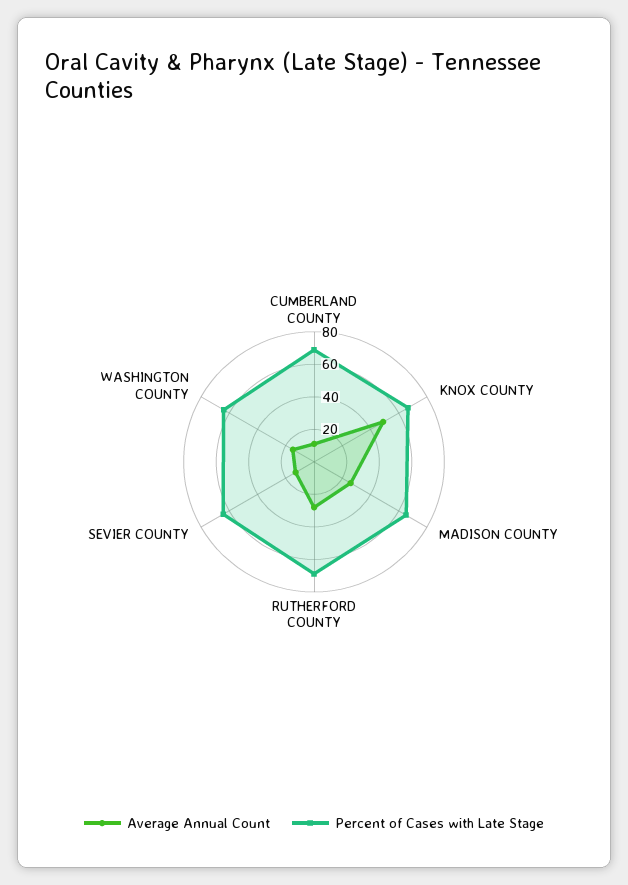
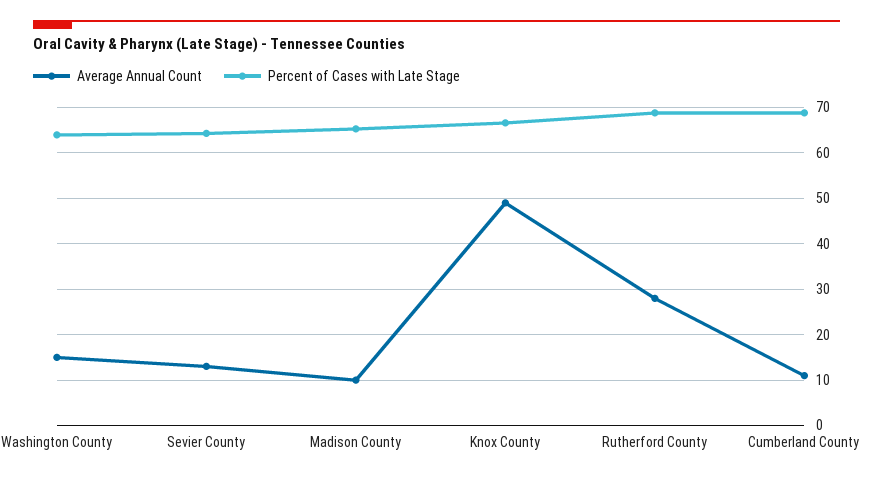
  {
    "Average Annual Count": {
      "CUMBERLAND COUNTY": 12,
      "KNOX COUNTY": 50,
-     "MADISON COUNTY": 25,
+     "MADISON COUNTY": 10,
      "RUTHERFORD COUNTY": 28,
      "SEVIER COUNTY": 14,
      "WASHINGTON COUNTY": 16
    },
    "Percent of Cases with Late Stage": {
      "CUMBERLAND COUNTY": 68,
      "KNOX COUNTY": 66,
      "MADISON COUNTY": 66,
      "RUTHERFORD COUNTY": 68,
      "SEVIER COUNTY": 64,
      "WASHINGTON COUNTY": 64
    }
  }

